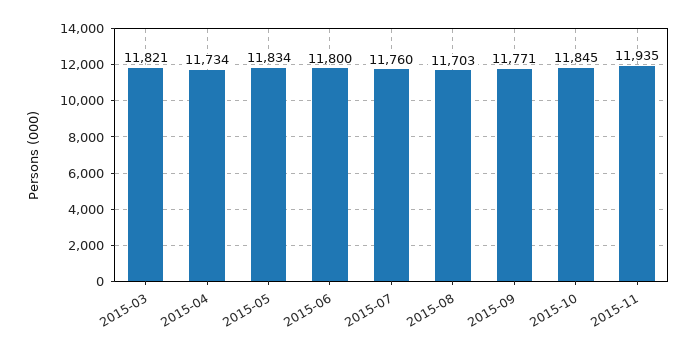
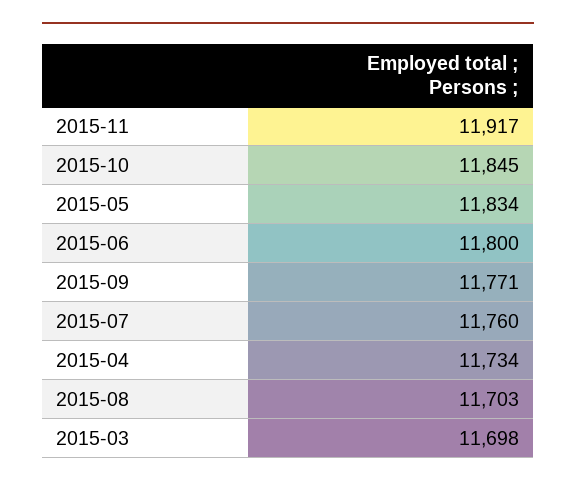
  {
-   "2015-03": 11821,
+   "2015-03": 11698,
    "2015-04": 11734,
    "2015-05": 11834,
    "2015-06": 11800,
    "2015-07": 11760,
    "2015-08": 11703,
    "2015-09": 11771,
    "2015-10": 11845,
-   "2015-11": 11935
+   "2015-11": 11917
  }

